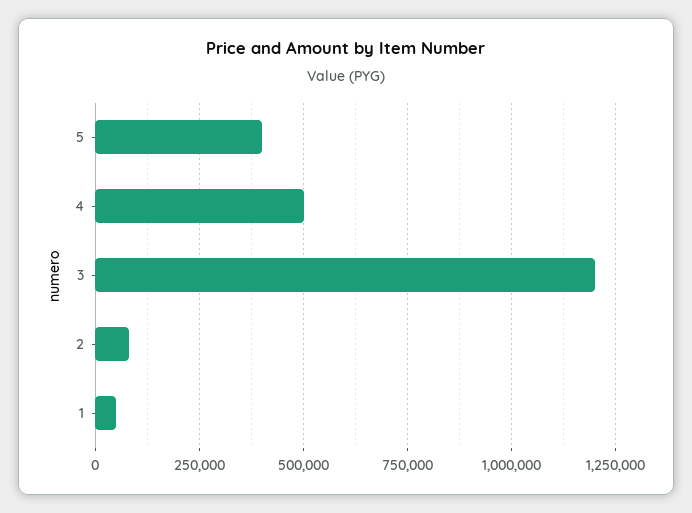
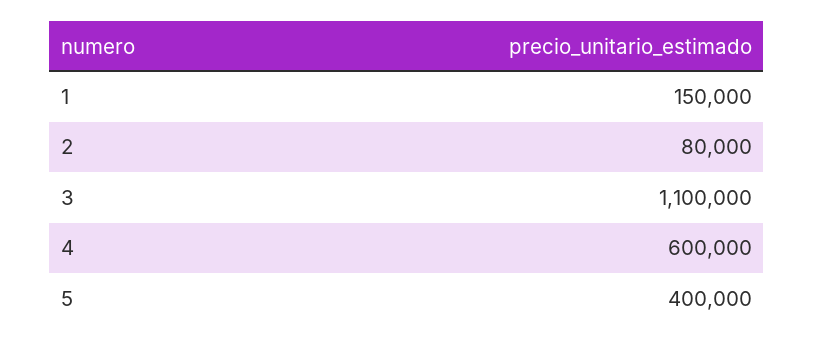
  {
    "5": 400000,
-   "4": 500000,
+   "4": 600000,
-   "3": 1200000,
+   "3": 1100000,
    "2": 80000,
-   "1": 50000
+   "1": 150000
  }

